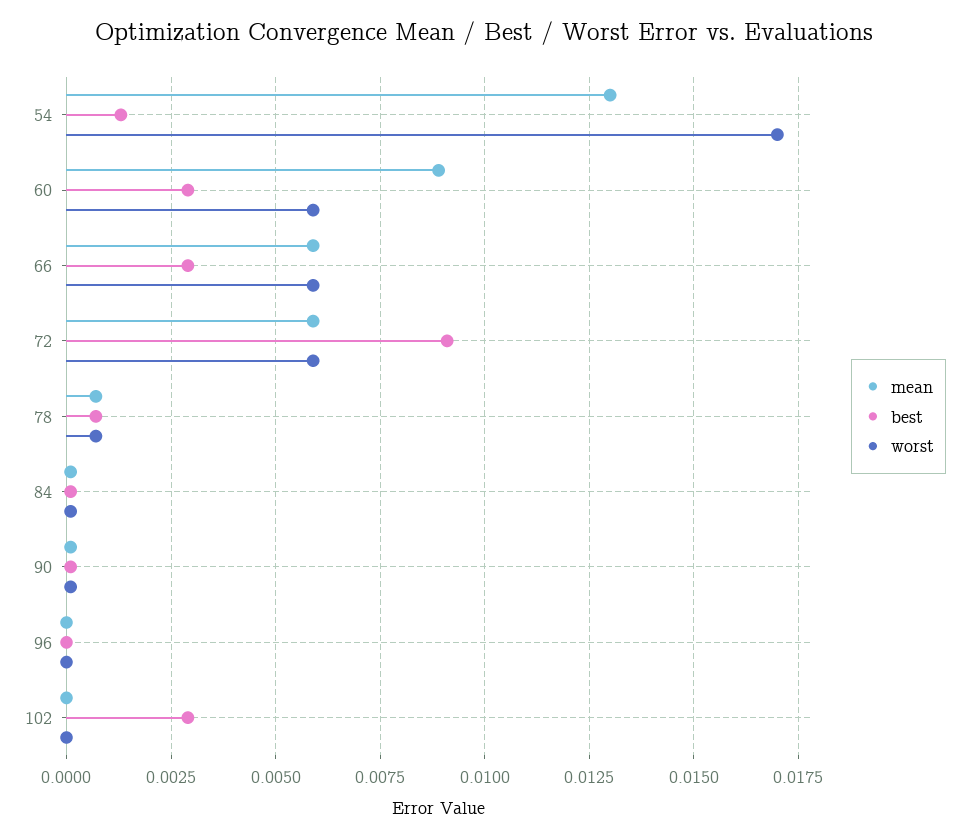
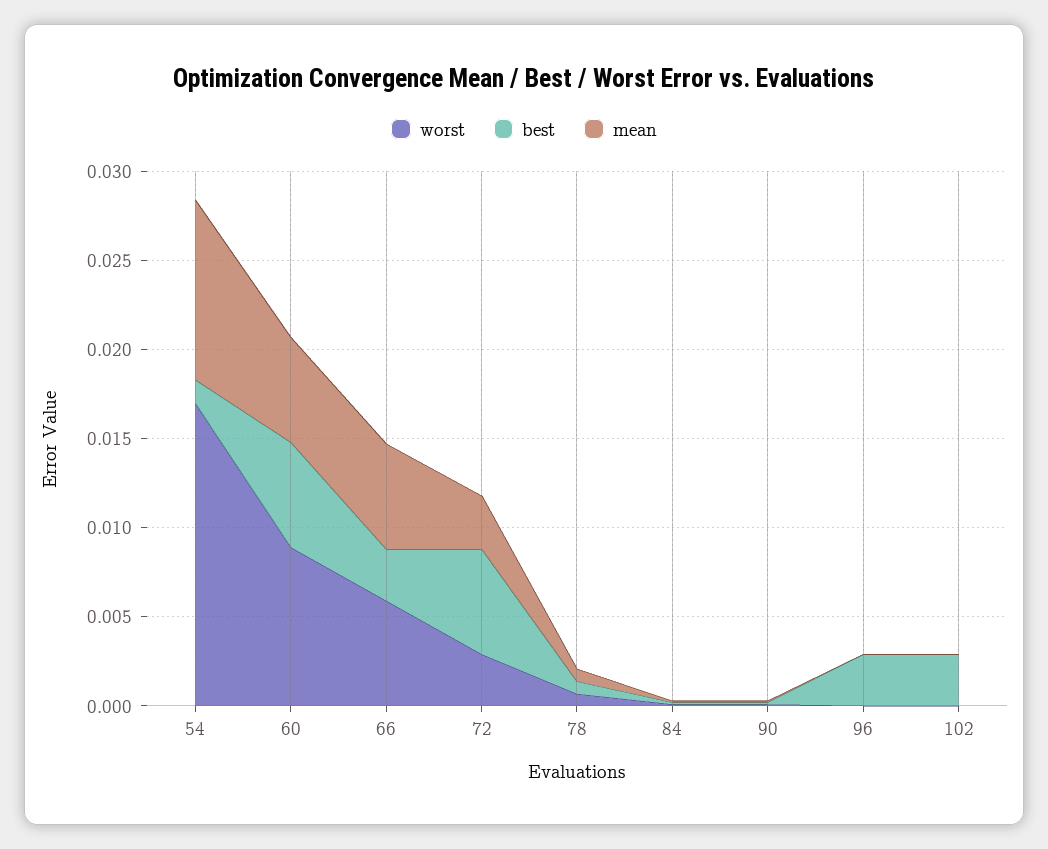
  {
    "mean": {
-     "54": 0.013,
+     "54": 0.01,
-     "60": 0.009,
+     "60": 0.006,
      "66": 0.006,
-     "72": 0.006,
+     "72": 0.003,
      "78": 0.0005,
      "84": 0,
      "90": 0,
      "96": 0,
      "102": 0
    },
    "best": {
      "54": 0.0015,
-     "60": 0.003,
+     "60": 0.006,
      "66": 0.003,
-     "72": 0.009,
+     "72": 0.006,
      "78": 0.0005,
      "84": 0,
      "90": 0,
-     "96": 0,
+     "96": 0.003,
      "102": 0.003
    },
    "worst": {
      "54": 0.017,
-     "60": 0.006,
+     "60": 0.009,
      "66": 0.006,
-     "72": 0.006,
+     "72": 0.003,
      "78": 0.0005,
      "84": 0,
      "90": 0,
      "96": 0,
      "102": 0
    }
  }

